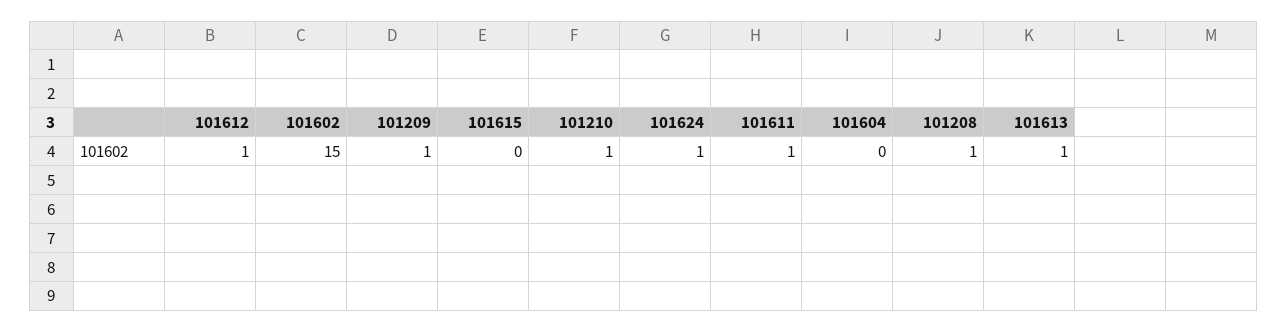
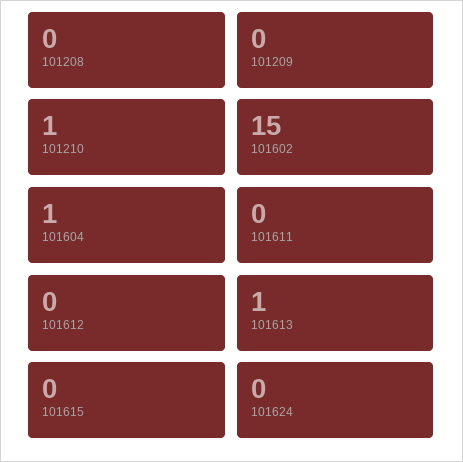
  {
-   "101612": 1,
+   "101612": 0,
    "101602": 15,
-   "101209": 1,
+   "101209": 0,
    "101615": 0,
    "101210": 1,
-   "101624": 1,
+   "101624": 0,
-   "101611": 1,
+   "101611": 0,
-   "101604": 0,
+   "101604": 1,
-   "101208": 1,
+   "101208": 0,
    "101613": 1
  }

